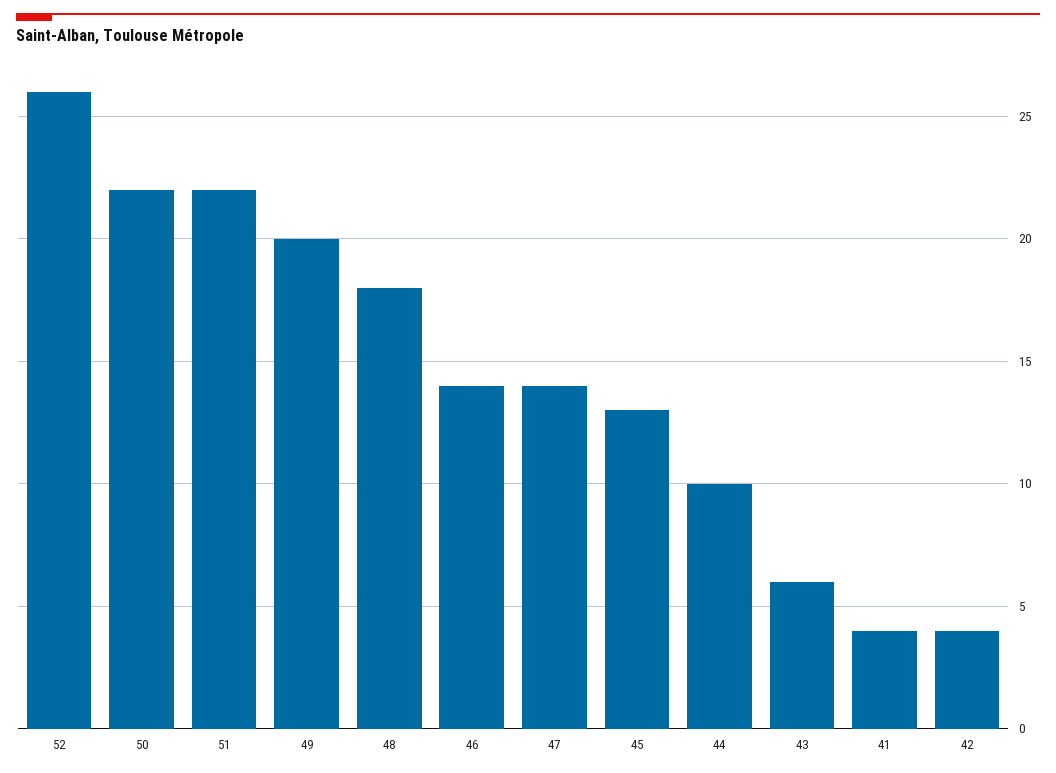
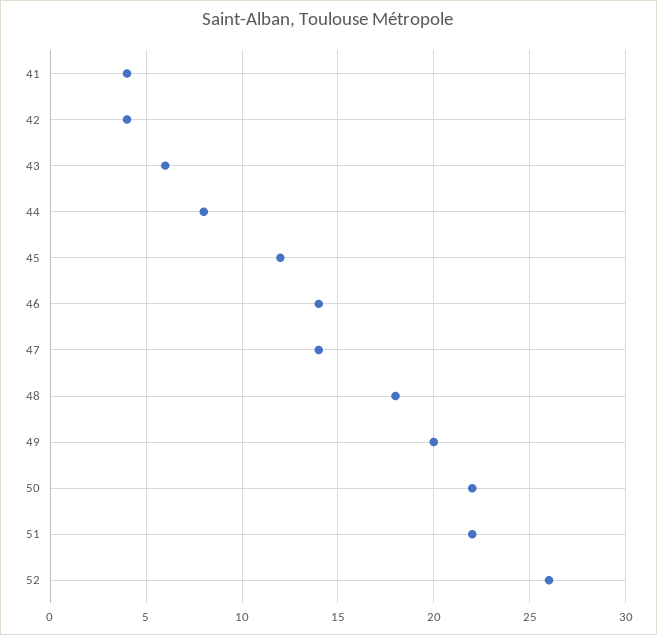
  {
    "52": 26,
    "50": 22,
    "51": 22,
    "49": 20,
    "48": 18,
    "46": 14,
    "47": 14,
-   "45": 13,
+   "45": 12,
-   "44": 10,
+   "44": 8,
    "43": 6,
    "41": 4,
    "42": 4
  }

